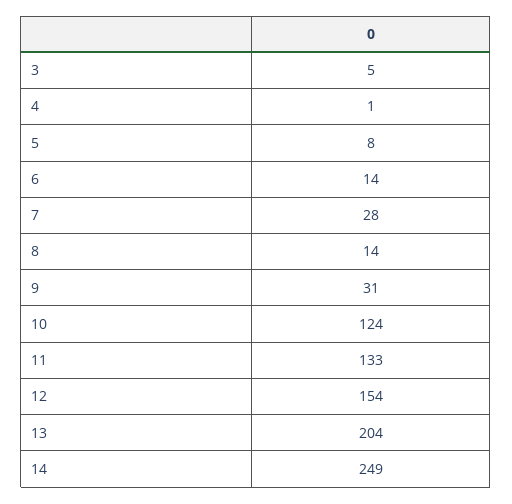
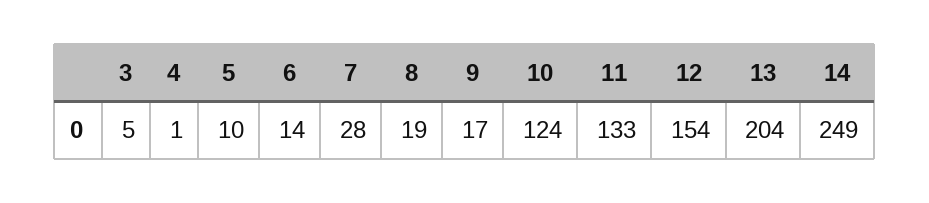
  {
    "3": 5,
    "4": 1,
-   "5": 8,
+   "5": 10,
    "6": 14,
    "7": 28,
-   "8": 14,
+   "8": 19,
-   "9": 31,
+   "9": 17,
    "10": 124,
    "11": 133,
    "12": 154,
    "13": 204,
    "14": 249
  }

